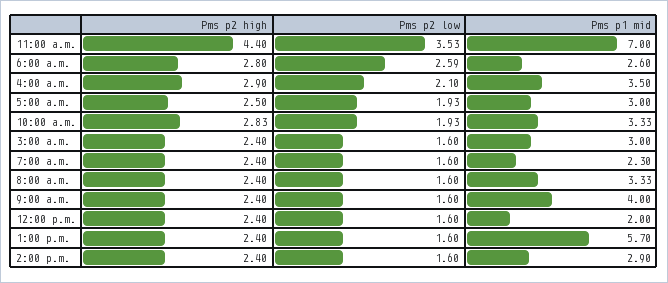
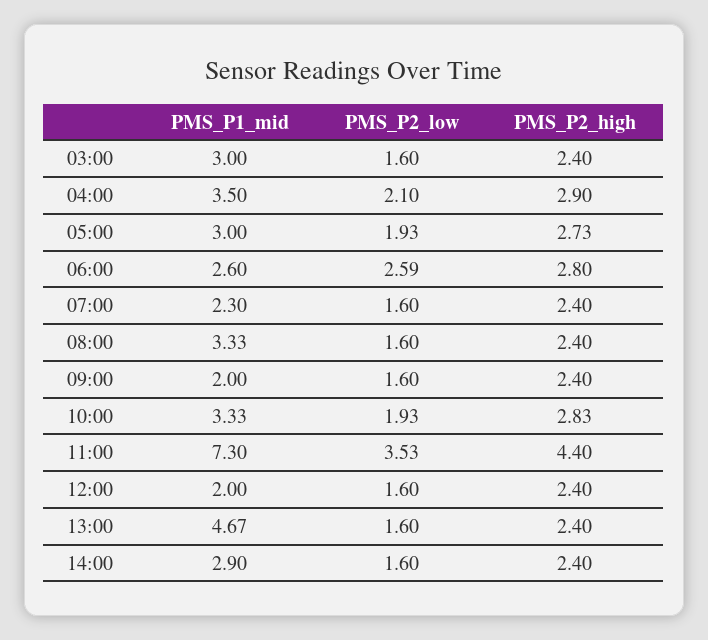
  {
    "Pms p2 high": {
      "11:00 a.m.": 4.4,
      "6:00 a.m.": 2.8,
      "4:00 a.m.": 2.9,
-     "5:00 a.m.": 2.5,
+     "5:00 a.m.": 2.73,
      "10:00 a.m.": 2.83,
      "3:00 a.m.": 2.4,
      "7:00 a.m.": 2.4,
      "8:00 a.m.": 2.4,
      "9:00 a.m.": 2.4,
      "12:00 p.m.": 2.4,
      "1:00 p.m.": 2.4,
      "2:00 p.m.": 2.4
    },
    "Pms p2 low": {
      "11:00 a.m.": 3.53,
      "6:00 a.m.": 2.59,
      "4:00 a.m.": 2.1,
      "5:00 a.m.": 1.93,
      "10:00 a.m.": 1.93,
      "3:00 a.m.": 1.6,
      "7:00 a.m.": 1.6,
      "8:00 a.m.": 1.6,
      "9:00 a.m.": 1.6,
      "12:00 p.m.": 1.6,
      "1:00 p.m.": 1.6,
      "2:00 p.m.": 1.6
    },
    "Pms p1 mid": {
-     "11:00 a.m.": 7,
+     "11:00 a.m.": 7.3,
      "6:00 a.m.": 2.6,
      "4:00 a.m.": 3.5,
      "5:00 a.m.": 3,
      "10:00 a.m.": 3.33,
      "3:00 a.m.": 3,
      "7:00 a.m.": 2.3,
      "8:00 a.m.": 3.33,
-     "9:00 a.m.": 4,
+     "9:00 a.m.": 2,
      "12:00 p.m.": 2,
-     "1:00 p.m.": 5.7,
+     "1:00 p.m.": 4.67,
      "2:00 p.m.": 2.9
    }
  }

